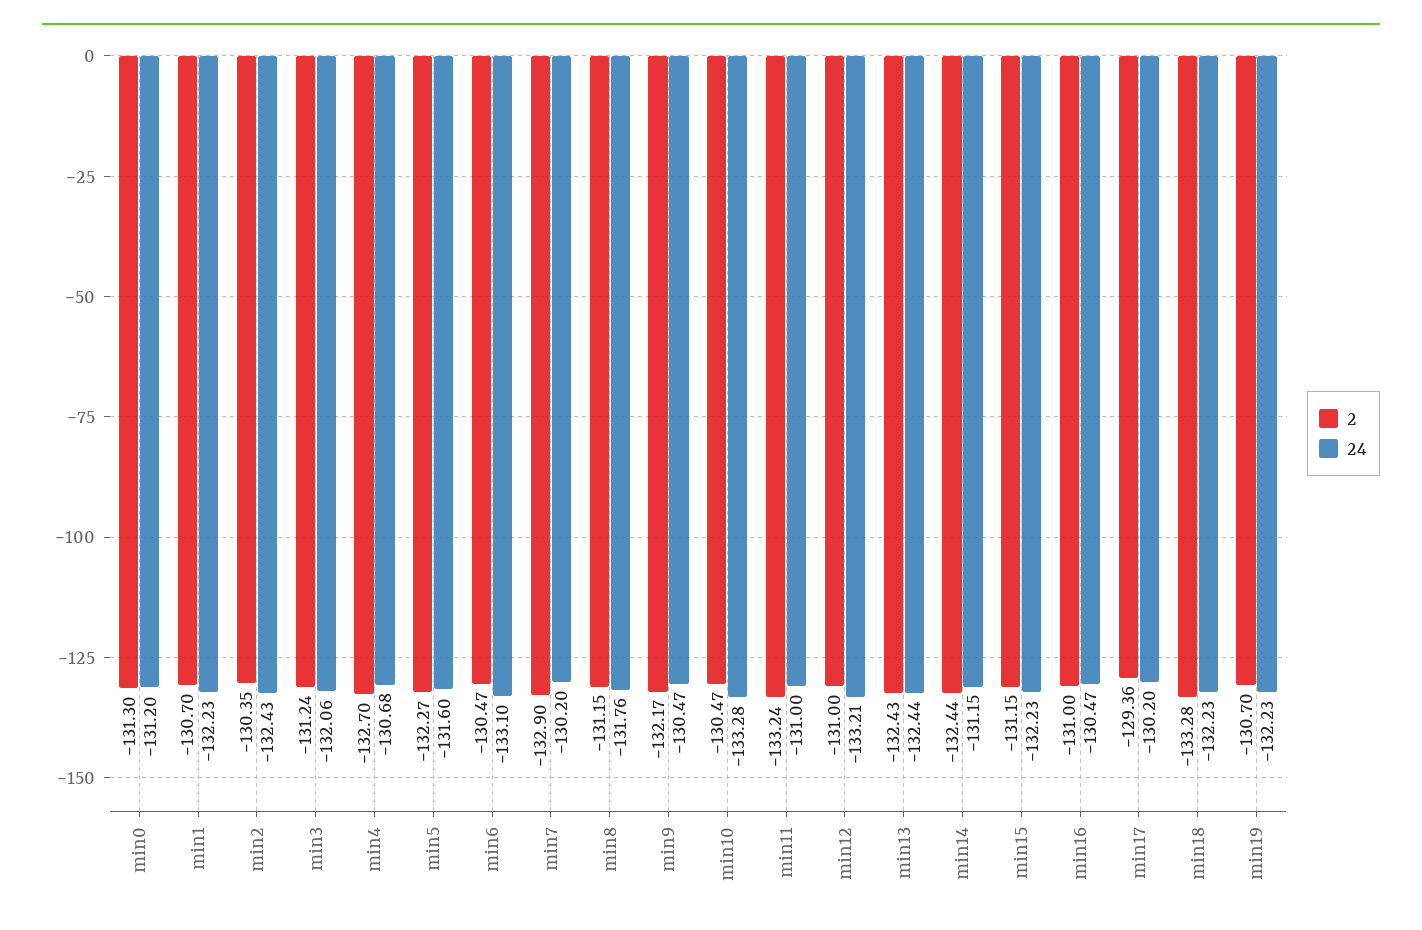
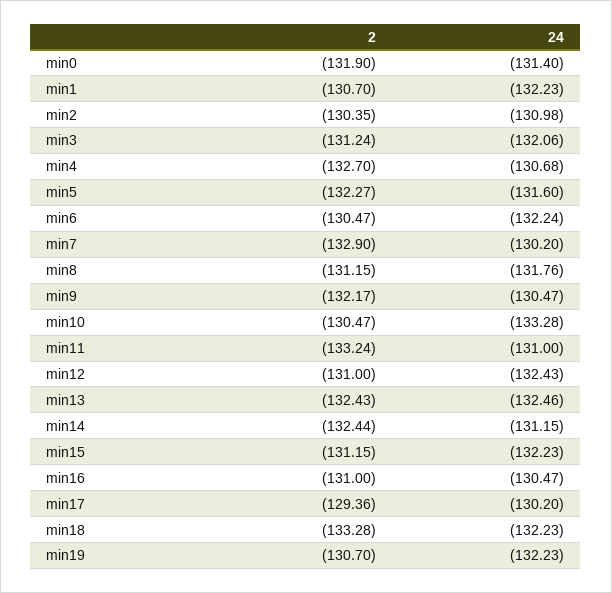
  {
    "2": {
-     "min0": -131.3,
+     "min0": -131.9,
      "min1": -130.7,
      "min2": -130.35,
      "min3": -131.24,
      "min4": -132.7,
      "min5": -132.27,
      "min6": -130.47,
      "min7": -132.9,
      "min8": -131.15,
      "min9": -132.17,
      "min10": -130.47,
      "min11": -133.24,
      "min12": -131,
      "min13": -132.43,
      "min14": -132.44,
      "min15": -131.15,
      "min16": -131,
      "min17": -129.36,
      "min18": -133.28,
      "min19": -130.7
    },
    "24": {
-     "min0": -131.2,
+     "min0": -131.4,
      "min1": -132.23,
-     "min2": -132.43,
+     "min2": -130.98,
      "min3": -132.06,
      "min4": -130.68,
      "min5": -131.6,
-     "min6": -133.1,
+     "min6": -132.24,
      "min7": -130.2,
      "min8": -131.76,
      "min9": -130.47,
      "min10": -133.28,
      "min11": -131,
-     "min12": -133.21,
+     "min12": -132.43,
-     "min13": -132.44,
+     "min13": -132.46,
      "min14": -131.15,
      "min15": -132.23,
      "min16": -130.47,
      "min17": -130.2,
      "min18": -132.23,
      "min19": -132.23
    }
  }

